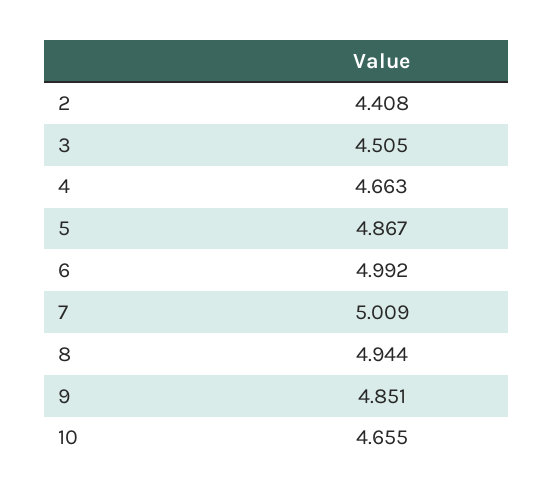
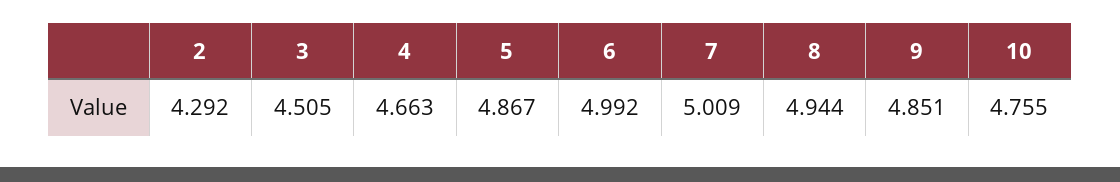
  {
-   "2": 4.408,
+   "2": 4.292,
    "3": 4.505,
    "4": 4.663,
    "5": 4.867,
    "6": 4.992,
    "7": 5.009,
    "8": 4.944,
    "9": 4.851,
-   "10": 4.655
+   "10": 4.755
  }

